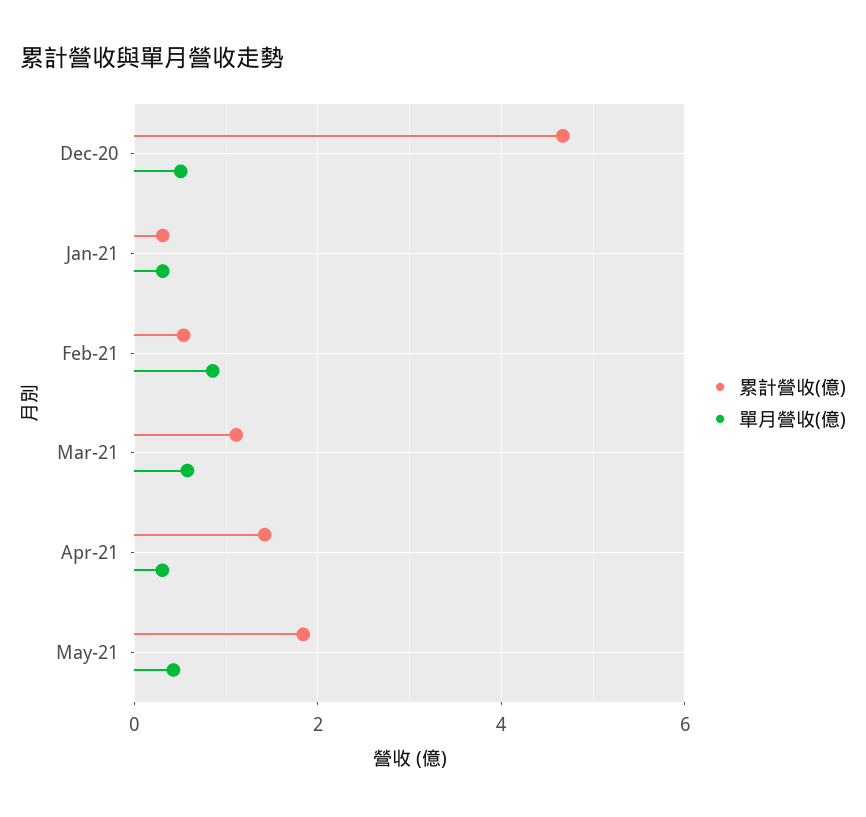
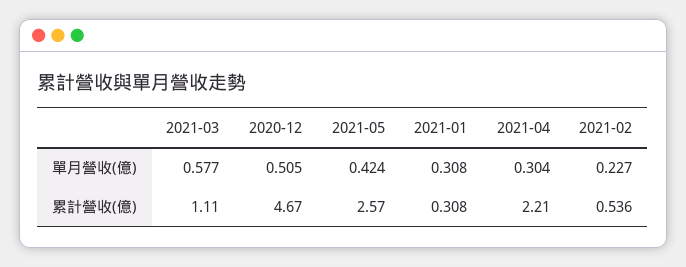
  {
    "累計營收(億)": {
      "Dec-20": 4.67,
      "Jan-21": 0.308,
      "Feb-21": 0.536,
      "Mar-21": 1.11,
-     "Apr-21": 1.4,
+     "Apr-21": 2.21,
-     "May-21": 1.8
+     "May-21": 2.57
    },
    "單月營收(億)": {
      "Dec-20": 0.505,
      "Jan-21": 0.308,
-     "Feb-21": 0.8,
+     "Feb-21": 0.227,
      "Mar-21": 0.577,
      "Apr-21": 0.304,
      "May-21": 0.424
    }
  }

